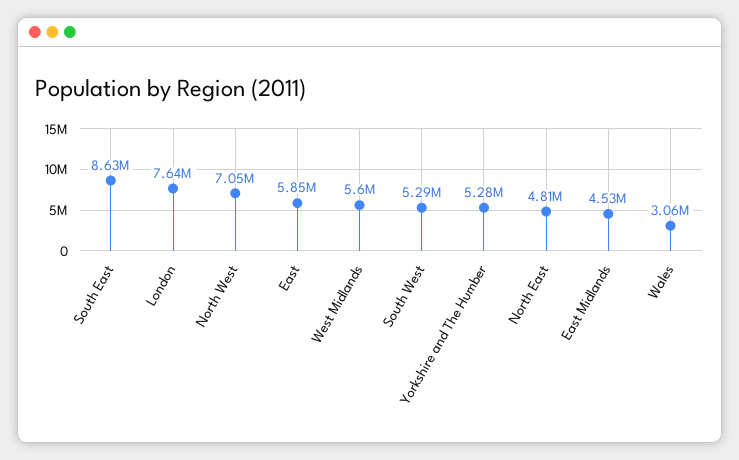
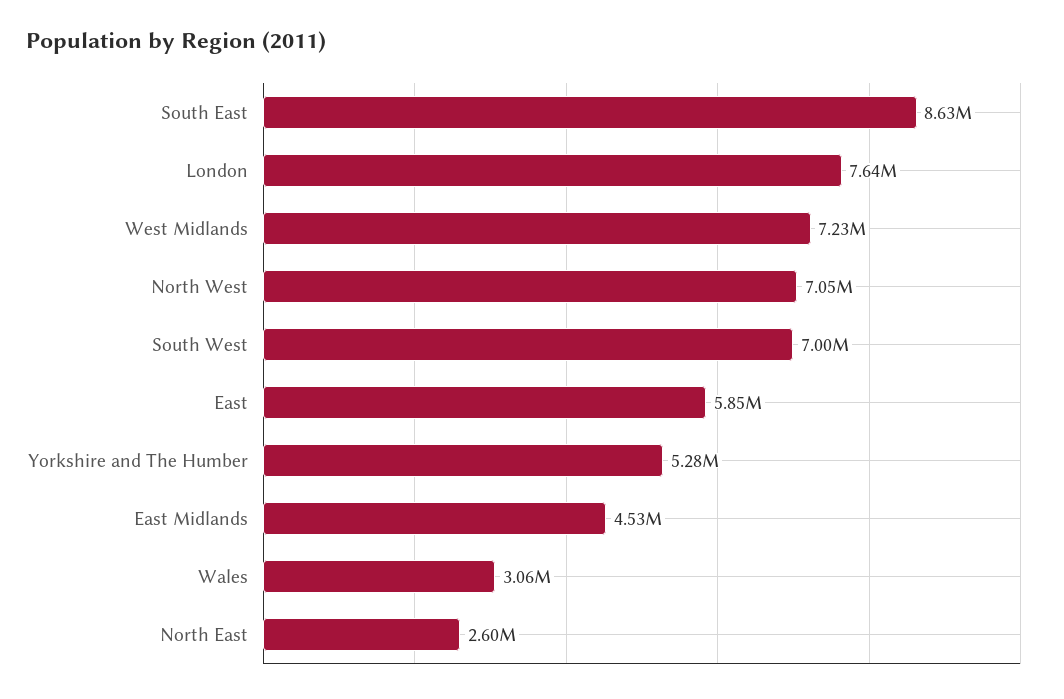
  {
    "South East": 8630000,
    "London": 7640000,
    "North West": 7050000,
    "East": 5850000,
-   "West Midlands": 5600000,
+   "West Midlands": 7230000,
-   "South West": 5290000,
+   "South West": 7000000,
    "Yorkshire and The Humber": 5280000,
-   "North East": 4810000,
+   "North East": 2600000,
    "East Midlands": 4530000,
    "Wales": 3060000
  }

